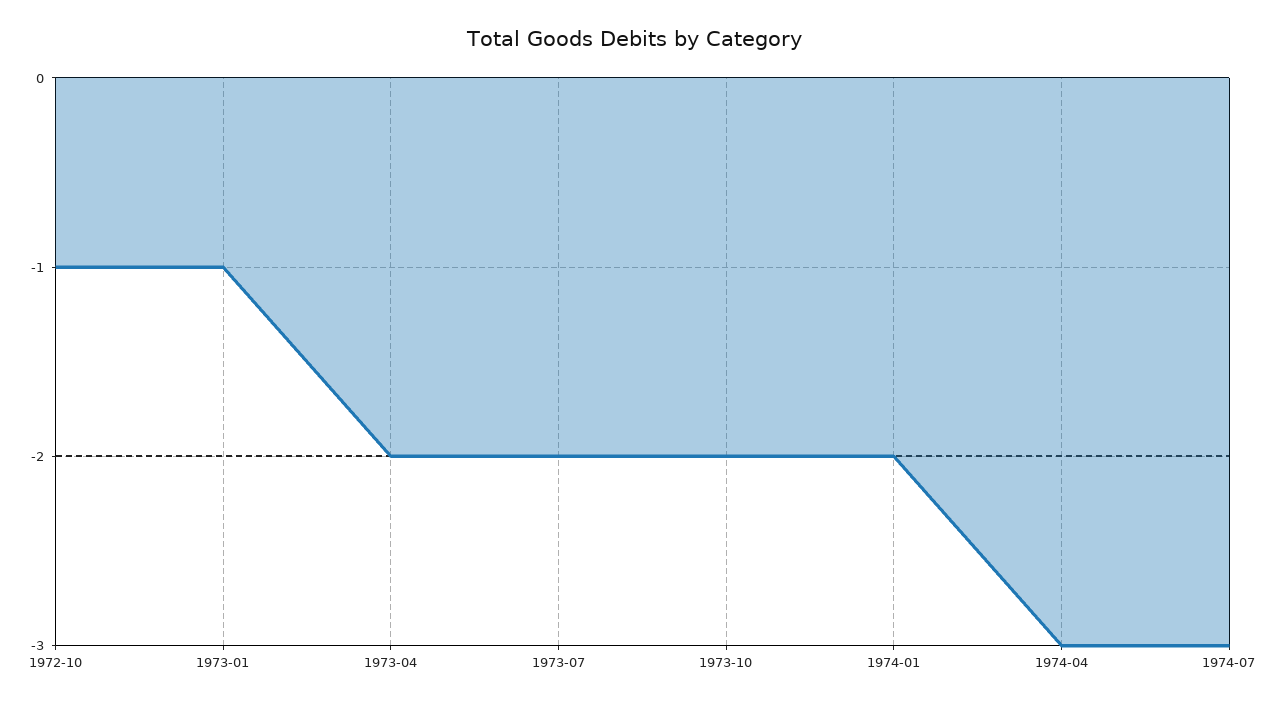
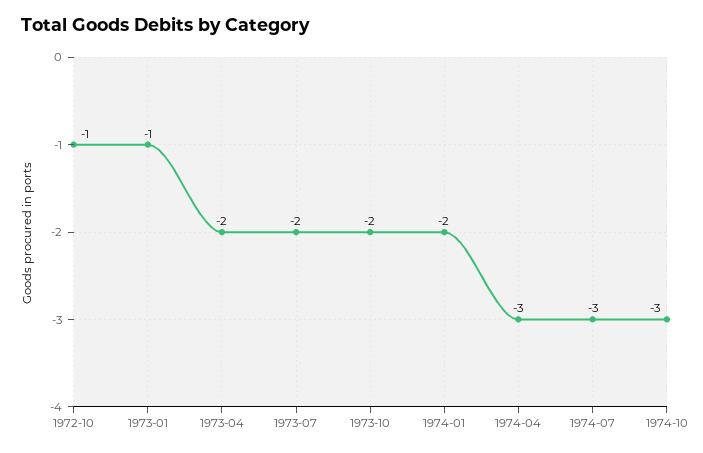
  {
    "1972-10": -1,
    "1973-01": -1,
    "1973-04": -2,
    "1973-07": -2,
    "1973-10": -2,
    "1974-01": -2,
    "1974-04": -3,
-   "1974-07": -3
+   "1974-07": -3,
+   "1974-10": -3
  }

